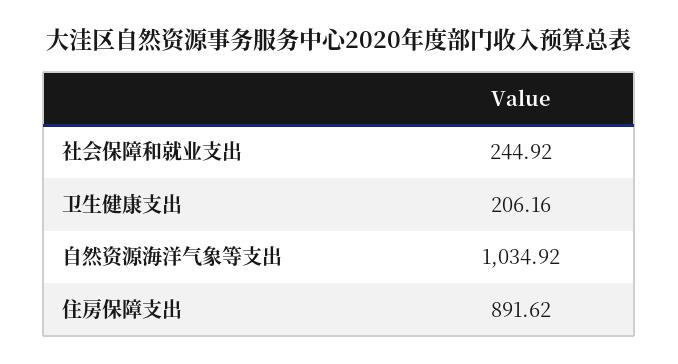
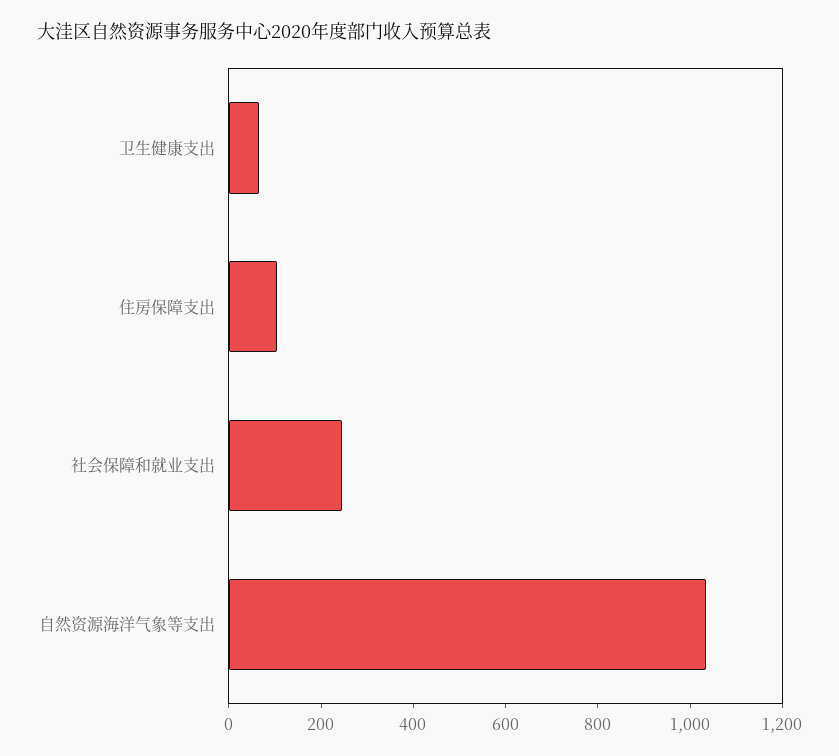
  {
    "社会保障和就业支出": 244.92,
-   "卫生健康支出": 206.16,
+   "卫生健康支出": 50,
    "自然资源海洋气象等支出": 1034.92,
-   "住房保障支出": 891.62
+   "住房保障支出": 100
  }

